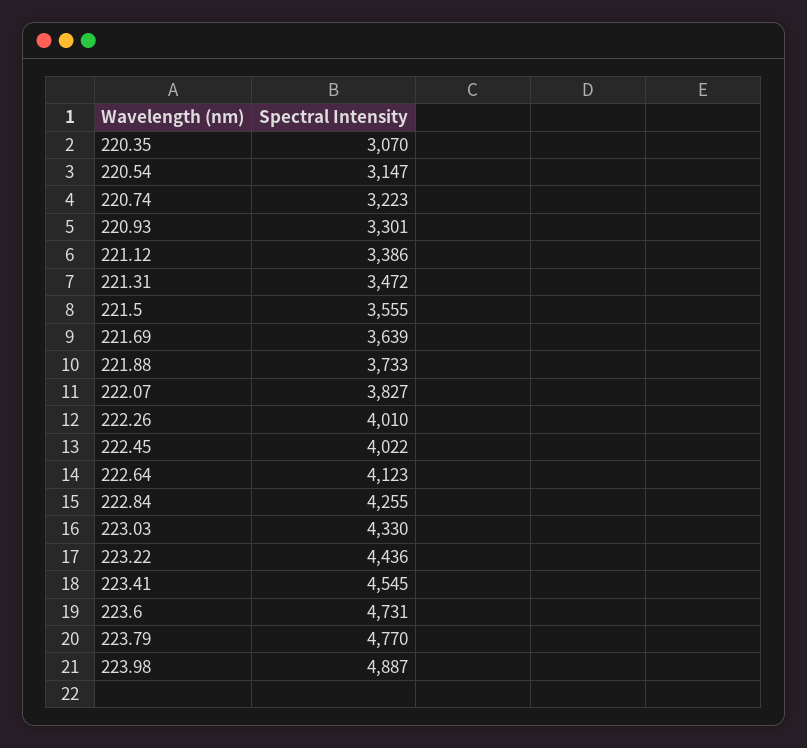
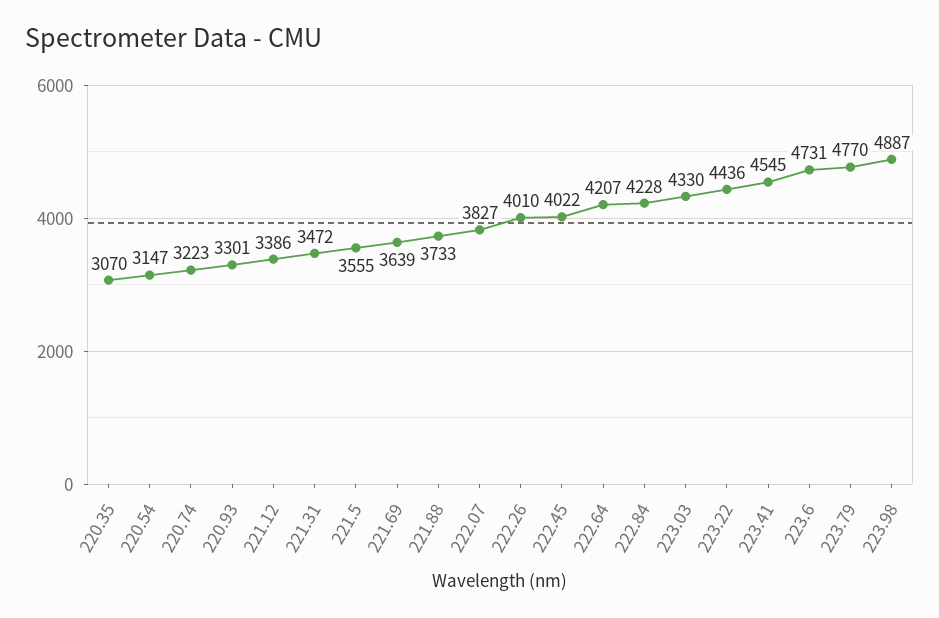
  {
    "220.35": 3070,
    "220.54": 3147,
    "220.74": 3223,
    "220.93": 3301,
    "221.12": 3386,
    "221.31": 3472,
    "221.5": 3555,
    "221.69": 3639,
    "221.88": 3733,
    "222.07": 3827,
    "222.26": 4010,
    "222.45": 4022,
-   "222.64": 4123,
+   "222.64": 4207,
-   "222.84": 4255,
+   "222.84": 4228,
    "223.03": 4330,
    "223.22": 4436,
    "223.41": 4545,
    "223.6": 4731,
    "223.79": 4770,
    "223.98": 4887
  }

